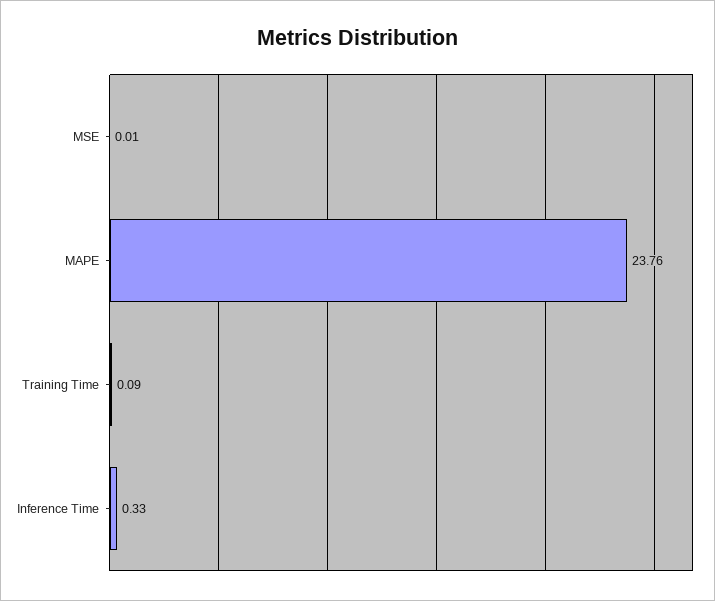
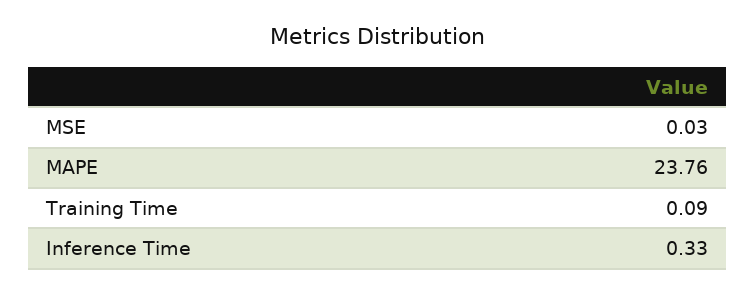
  {
-   "MSE": 0.01,
+   "MSE": 0.03,
    "MAPE": 23.76,
    "Training Time": 0.09,
    "Inference Time": 0.33
  }

